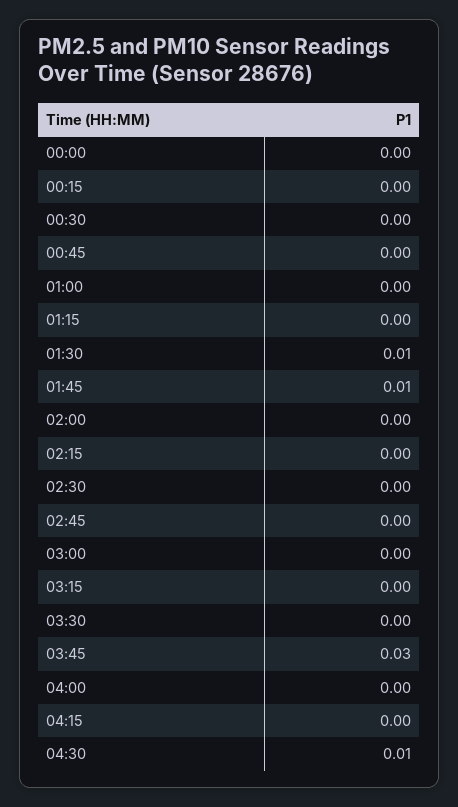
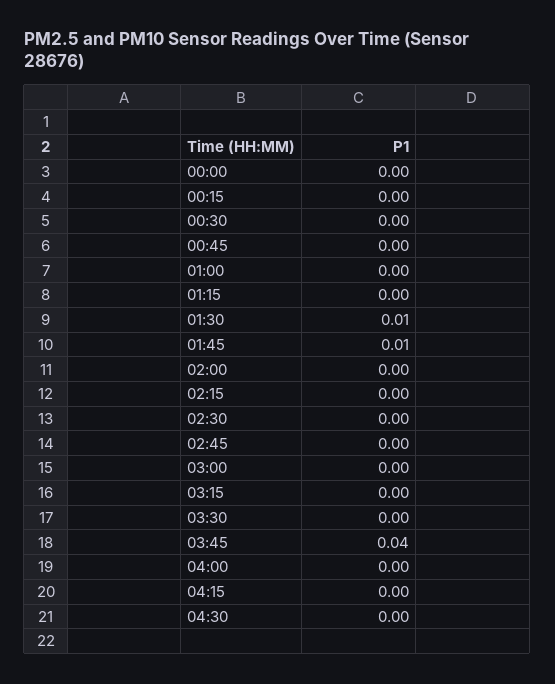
  {
    "00:00": 0,
    "00:15": 0,
    "00:30": 0,
    "00:45": 0,
    "01:00": 0,
    "01:15": 0,
    "01:30": 0.01,
    "01:45": 0.01,
    "02:00": 0,
    "02:15": 0,
    "02:30": 0,
    "02:45": 0,
    "03:00": 0,
    "03:15": 0,
    "03:30": 0,
-   "03:45": 0.03,
+   "03:45": 0.04,
    "04:00": 0,
    "04:15": 0,
-   "04:30": 0.01
+   "04:30": 0
  }

